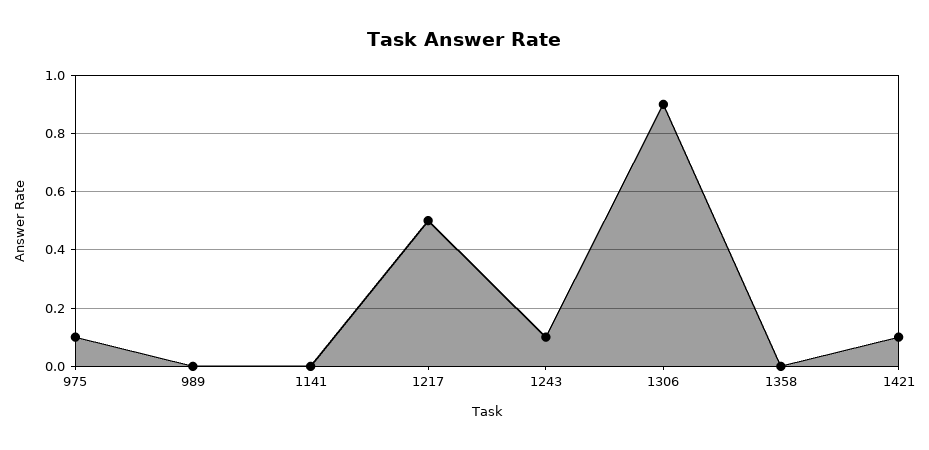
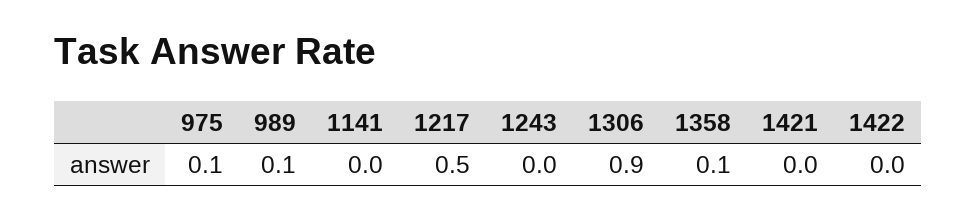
  {
    "975": 0.1,
-   "989": 0,
+   "989": 0.1,
    "1141": 0,
    "1217": 0.5,
-   "1243": 0.1,
+   "1243": 0,
    "1306": 0.9,
-   "1358": 0,
+   "1358": 0.1,
-   "1421": 0.1
+   "1421": 0,
+   "1422": 0
  }

